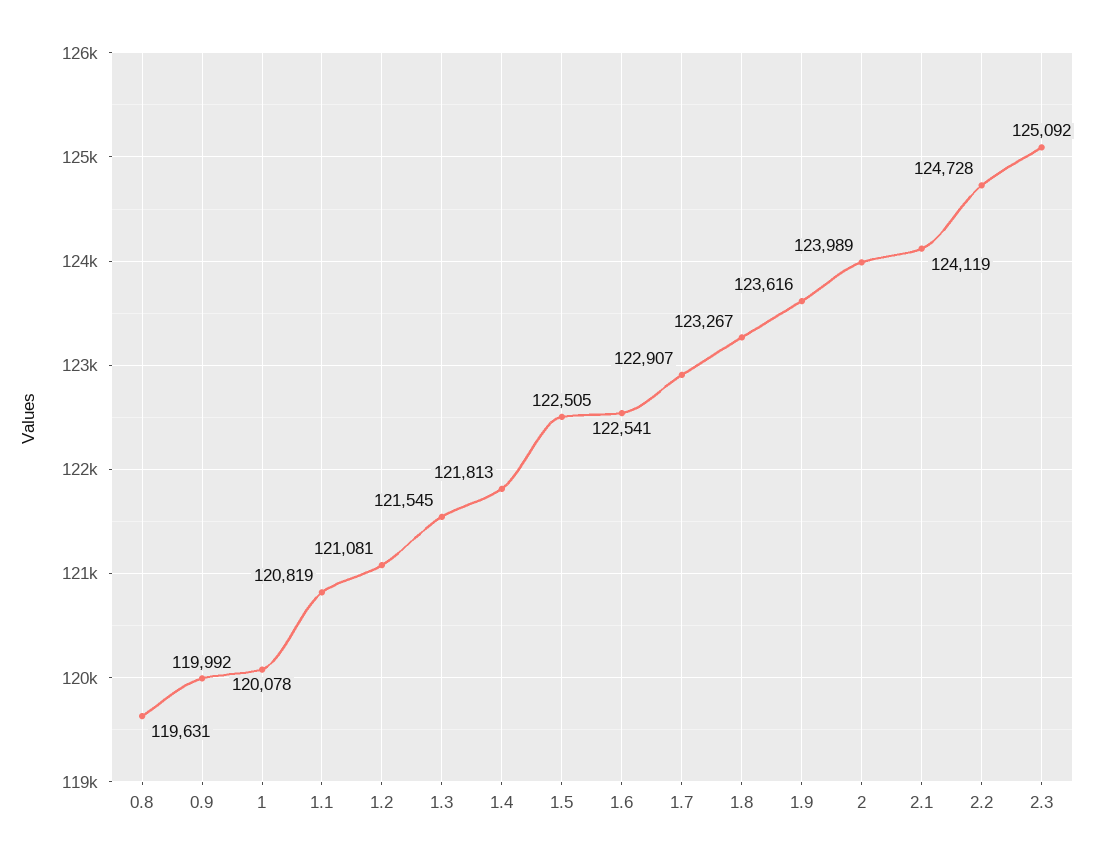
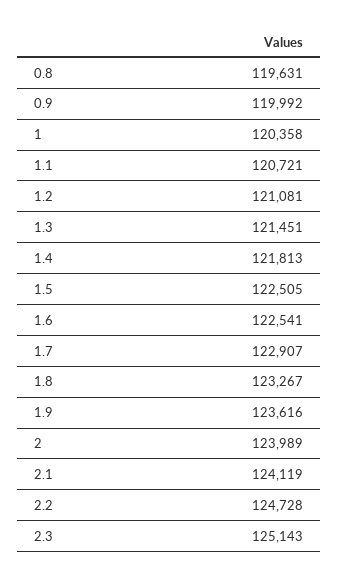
  {
    "0.8": 119631,
    "0.9": 119992,
-   "1": 120078,
+   "1": 120358,
-   "1.1": 120819,
+   "1.1": 120721,
    "1.2": 121081,
-   "1.3": 121545,
+   "1.3": 121451,
    "1.4": 121813,
    "1.5": 122505,
    "1.6": 122541,
    "1.7": 122907,
    "1.8": 123267,
    "1.9": 123616,
    "2": 123989,
    "2.1": 124119,
    "2.2": 124728,
-   "2.3": 125092
+   "2.3": 125143
  }

